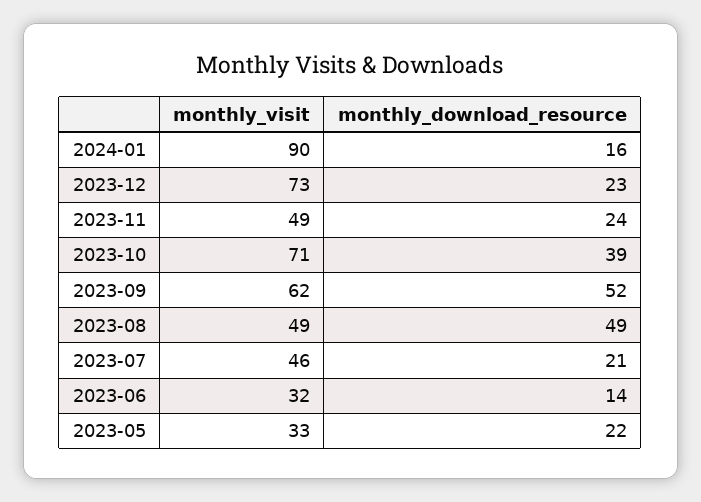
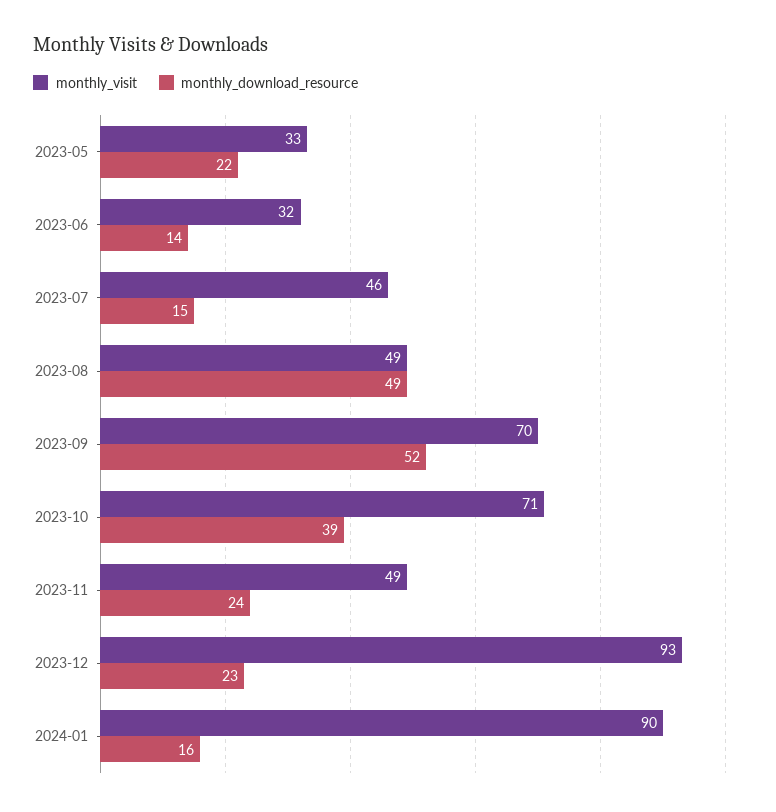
  {
    "monthly_visit": {
      "2024-01": 90,
-     "2023-12": 73,
+     "2023-12": 93,
      "2023-11": 49,
      "2023-10": 71,
-     "2023-09": 62,
+     "2023-09": 70,
      "2023-08": 49,
      "2023-07": 46,
      "2023-06": 32,
      "2023-05": 33
    },
    "monthly_download_resource": {
      "2024-01": 16,
      "2023-12": 23,
      "2023-11": 24,
      "2023-10": 39,
      "2023-09": 52,
      "2023-08": 49,
-     "2023-07": 21,
+     "2023-07": 15,
      "2023-06": 14,
      "2023-05": 22
    }
  }

